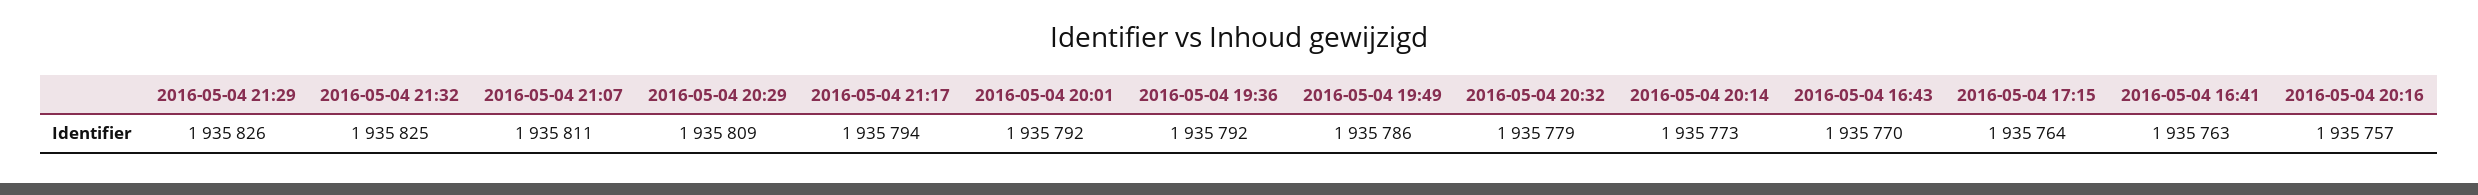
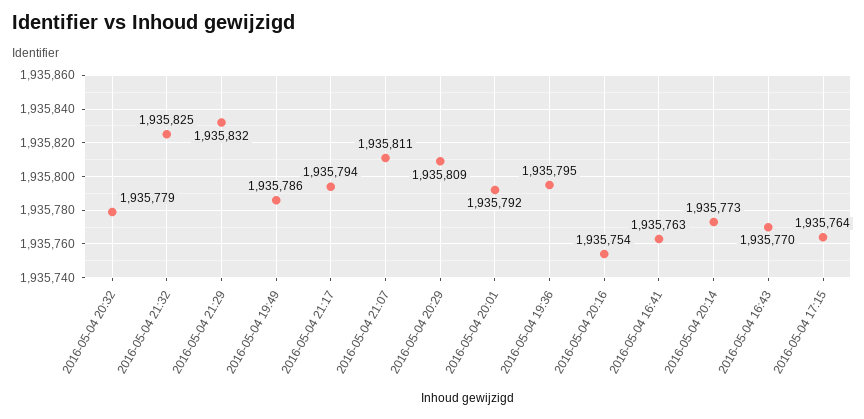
  {
-   "2016-05-04 21:29": 1935826,
+   "2016-05-04 21:29": 1935832,
    "2016-05-04 21:32": 1935825,
    "2016-05-04 21:07": 1935811,
    "2016-05-04 20:29": 1935809,
    "2016-05-04 21:17": 1935794,
    "2016-05-04 20:01": 1935792,
-   "2016-05-04 19:36": 1935792,
+   "2016-05-04 19:36": 1935795,
    "2016-05-04 19:49": 1935786,
    "2016-05-04 20:32": 1935779,
    "2016-05-04 20:14": 1935773,
    "2016-05-04 16:43": 1935770,
    "2016-05-04 17:15": 1935764,
    "2016-05-04 16:41": 1935763,
-   "2016-05-04 20:16": 1935757
+   "2016-05-04 20:16": 1935754
  }

